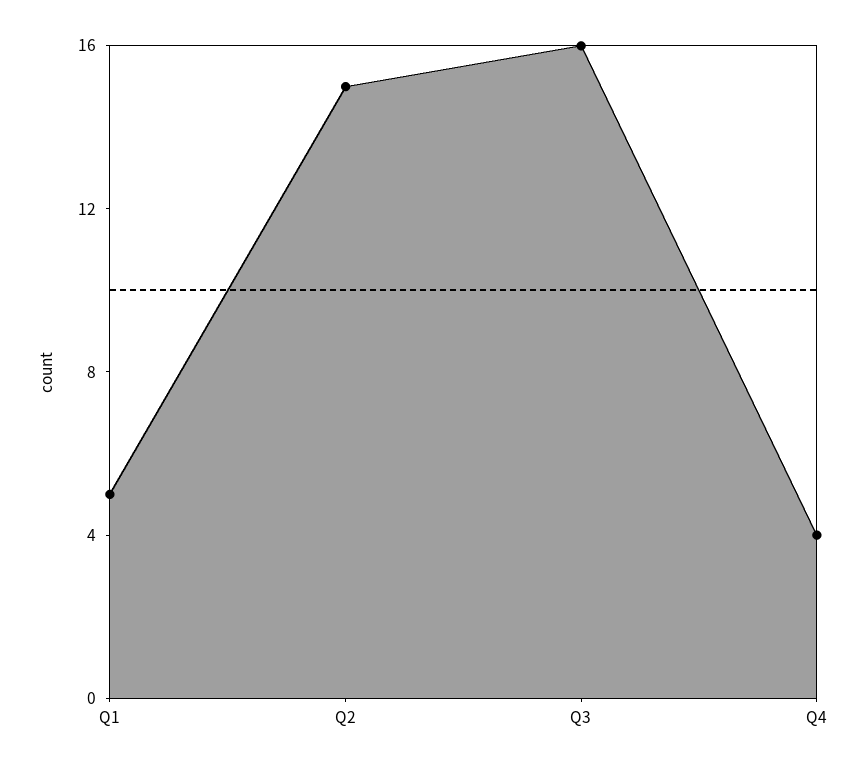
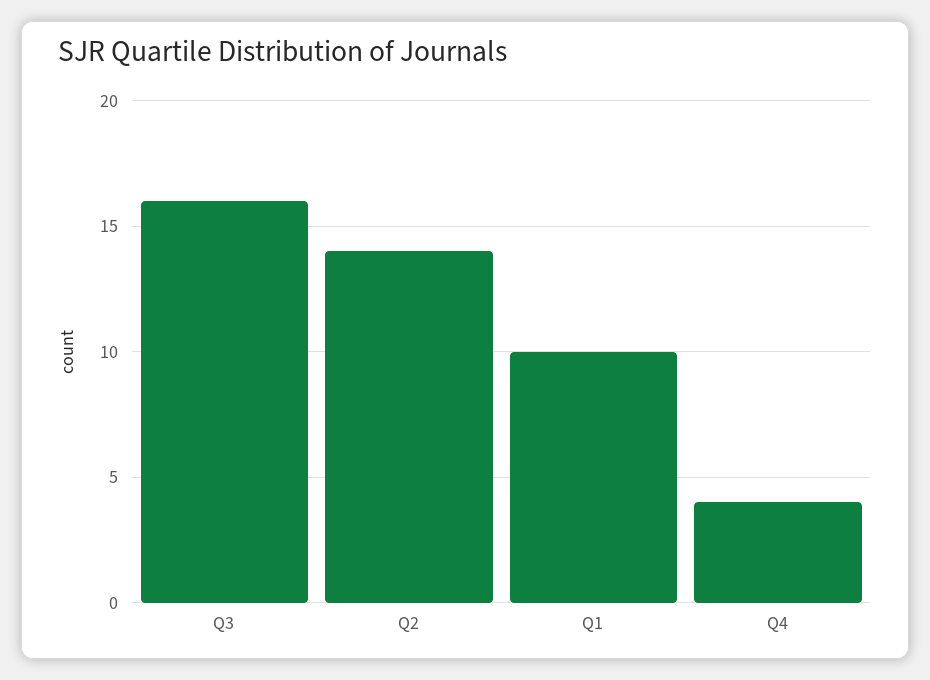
  {
-   "Q1": 5,
+   "Q1": 10,
-   "Q2": 15,
+   "Q2": 14,
    "Q3": 16,
    "Q4": 4
  }

